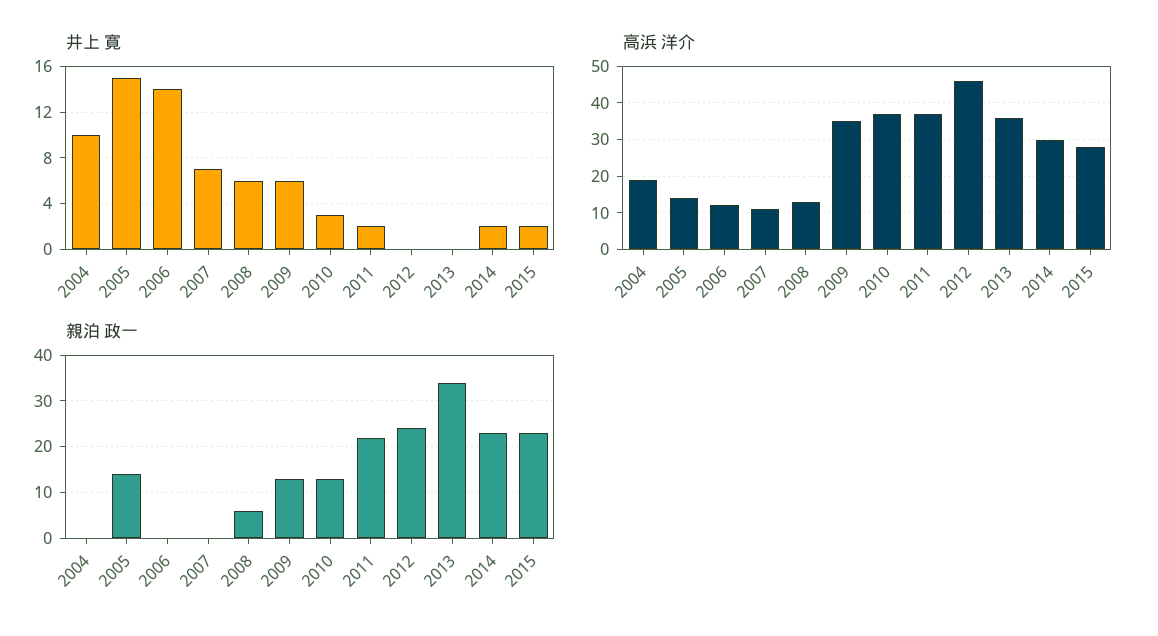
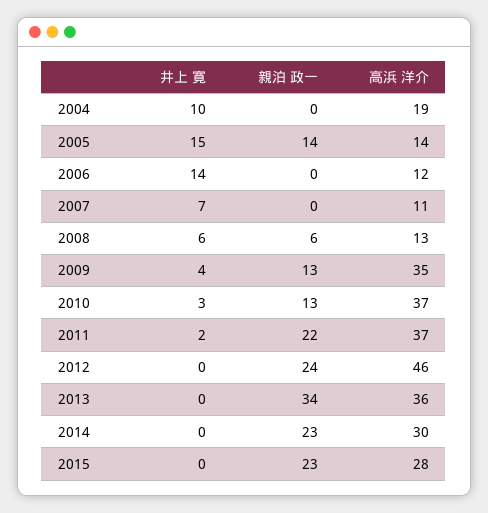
  {
    "井上 寛": {
      "2004": 10,
      "2005": 15,
      "2006": 14,
      "2007": 7,
      "2008": 6,
-     "2009": 6,
+     "2009": 4,
      "2010": 3,
      "2011": 2,
      "2012": 0,
      "2013": 0,
-     "2014": 2,
+     "2014": 0,
-     "2015": 2
+     "2015": 0
    },
    "高浜 洋介": {
      "2004": 19,
      "2005": 14,
      "2006": 12,
      "2007": 11,
      "2008": 13,
      "2009": 35,
      "2010": 37,
      "2011": 37,
      "2012": 46,
      "2013": 36,
      "2014": 30,
      "2015": 28
    },
    "親泊 政一": {
      "2004": 0,
      "2005": 14,
      "2006": 0,
      "2007": 0,
      "2008": 6,
      "2009": 13,
      "2010": 13,
      "2011": 22,
      "2012": 24,
      "2013": 34,
      "2014": 23,
      "2015": 23
    }
  }

